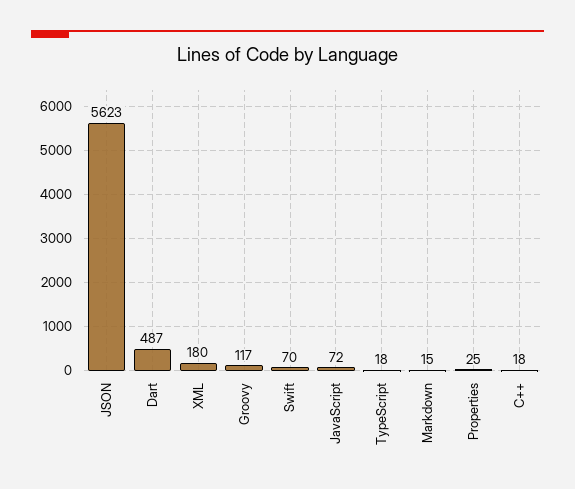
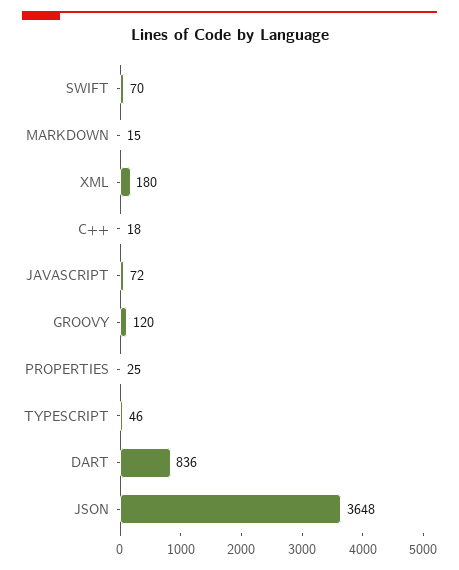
  {
-   "JSON": 5623,
+   "JSON": 3648,
-   "Dart": 487,
+   "Dart": 836,
    "XML": 180,
-   "Groovy": 117,
+   "Groovy": 120,
    "Swift": 70,
    "JavaScript": 72,
-   "TypeScript": 18,
+   "TypeScript": 46,
    "Markdown": 15,
    "Properties": 25,
    "C++": 18
  }

